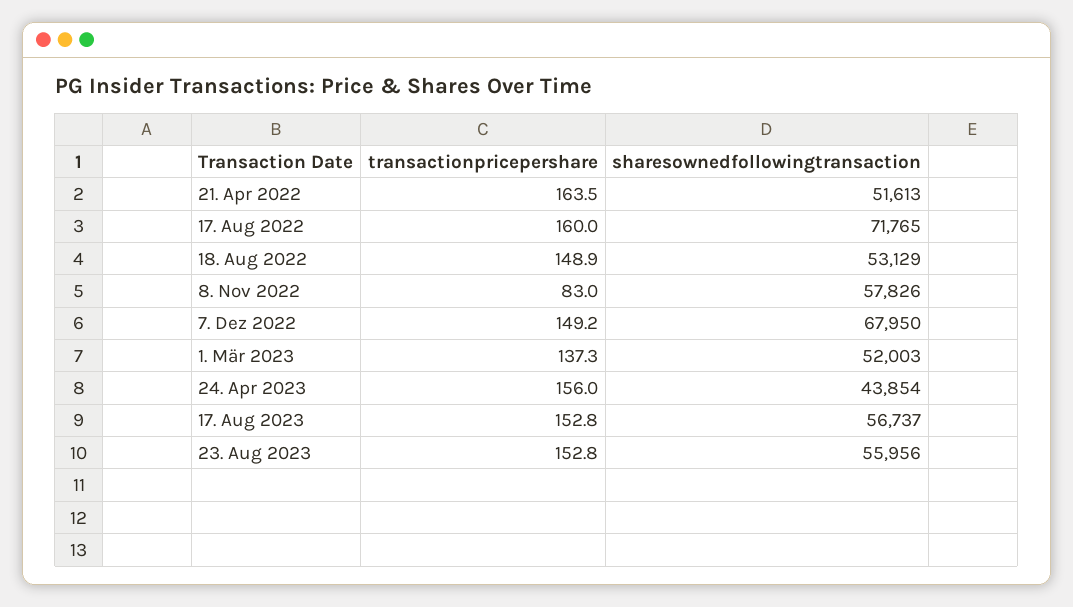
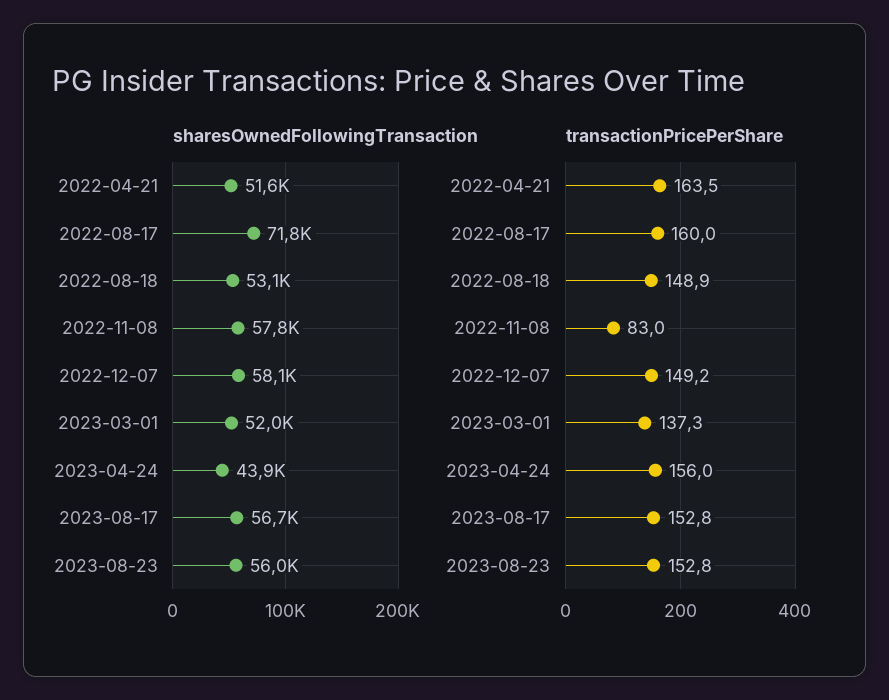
  {
    "transactionpricepershare": {
      "21. Apr 2022": 163.5,
      "17. Aug 2022": 160,
      "18. Aug 2022": 148.9,
      "8. Nov 2022": 83,
      "7. Dez 2022": 149.2,
      "1. Mär 2023": 137.3,
      "24. Apr 2023": 156,
      "17. Aug 2023": 152.8,
      "23. Aug 2023": 152.8
    },
    "sharesownedfollowingtransaction": {
      "21. Apr 2022": 51613,
      "17. Aug 2022": 71765,
      "18. Aug 2022": 53129,
      "8. Nov 2022": 57826,
-     "7. Dez 2022": 67950,
+     "7. Dez 2022": 58100,
      "1. Mär 2023": 52003,
      "24. Apr 2023": 43854,
      "17. Aug 2023": 56737,
      "23. Aug 2023": 55956
    }
  }

